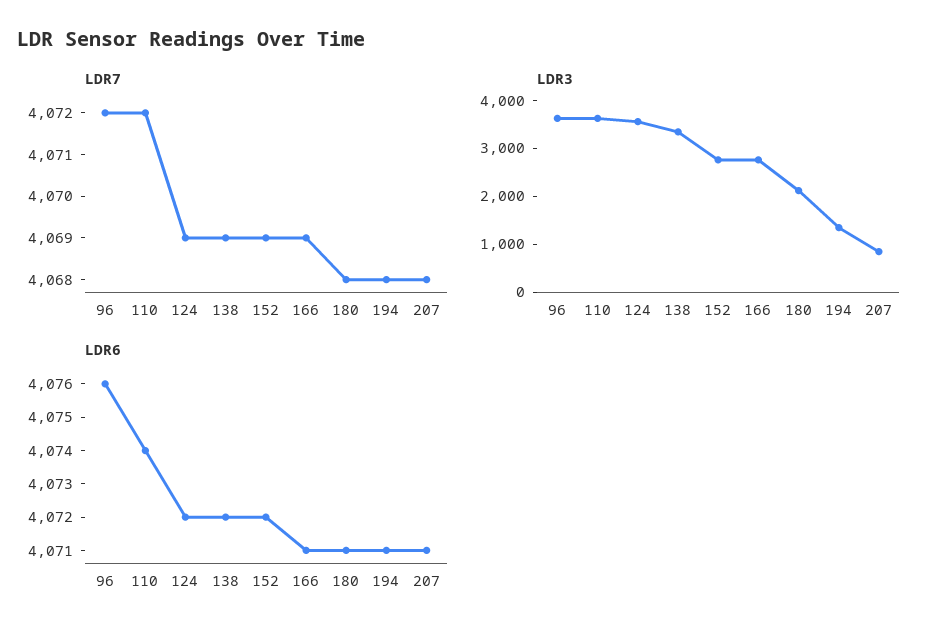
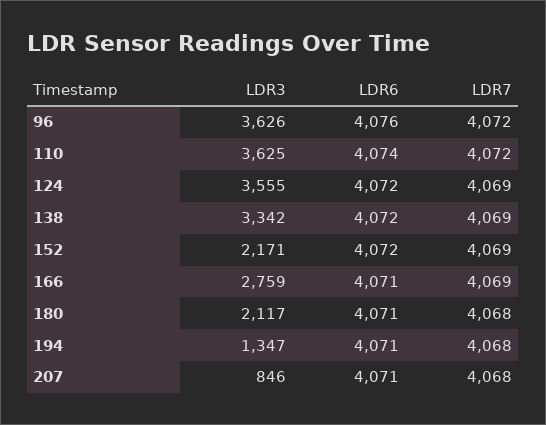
  {
    "LDR7": {
      "96": 4072,
      "110": 4072,
      "124": 4069,
      "138": 4069,
      "152": 4069,
      "166": 4069,
      "180": 4068,
      "194": 4068,
      "207": 4068
    },
    "LDR3": {
      "96": 3626,
      "110": 3625,
      "124": 3555,
      "138": 3342,
-     "152": 2800,
+     "152": 2171,
      "166": 2759,
      "180": 2117,
      "194": 1347,
      "207": 846
    },
    "LDR6": {
      "96": 4076,
      "110": 4074,
      "124": 4072,
      "138": 4072,
      "152": 4072,
      "166": 4071,
      "180": 4071,
      "194": 4071,
      "207": 4071
    }
  }

